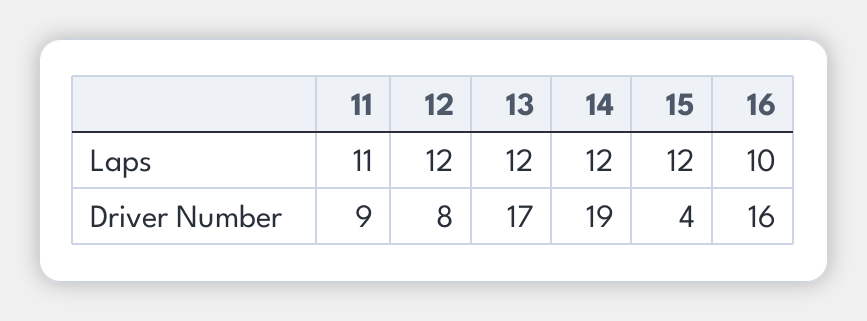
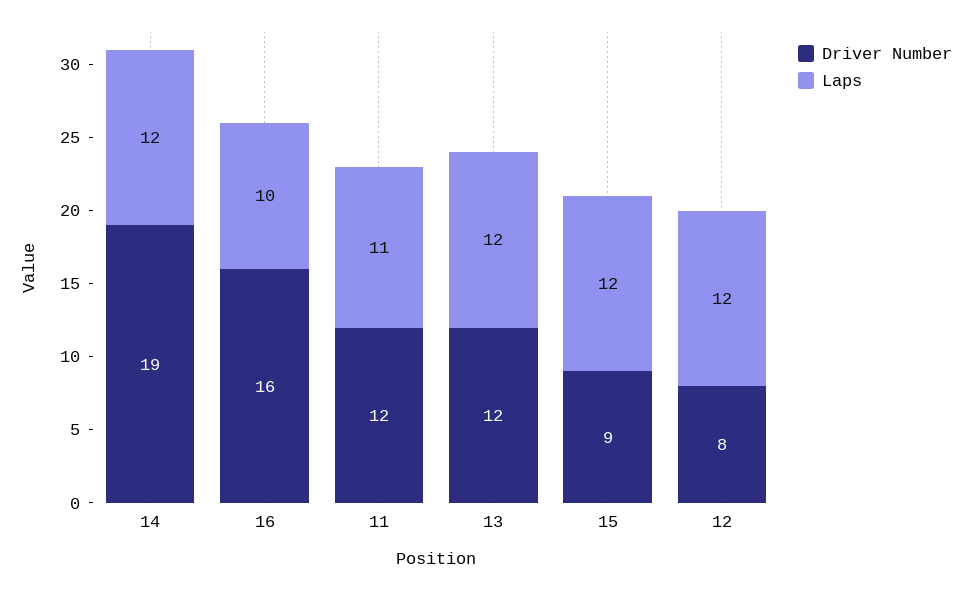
  {
    "Laps": {
      "11": 11,
      "12": 12,
      "13": 12,
      "14": 12,
      "15": 12,
      "16": 10
    },
    "Driver Number": {
-     "11": 9,
+     "11": 12,
      "12": 8,
-     "13": 17,
+     "13": 12,
      "14": 19,
-     "15": 4,
+     "15": 9,
      "16": 16
    }
  }

